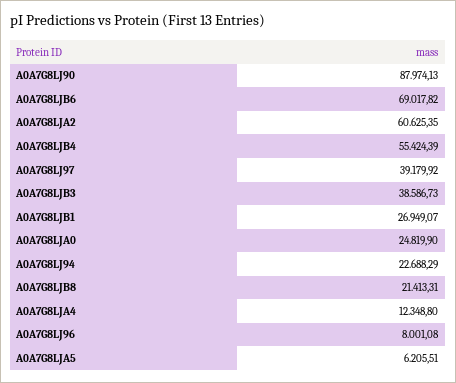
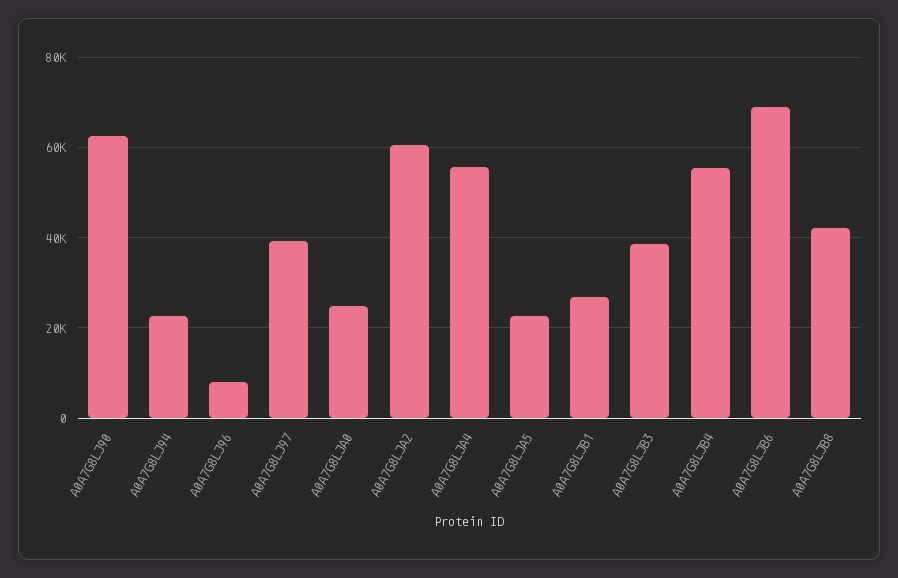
  {
-   "A0A7G8LJ90": 87974.13,
+   "A0A7G8LJ90": 62000,
    "A0A7G8LJB6": 69017.82,
    "A0A7G8LJA2": 60625.35,
    "A0A7G8LJB4": 55424.39,
    "A0A7G8LJ97": 39179.92,
    "A0A7G8LJB3": 38586.73,
    "A0A7G8LJB1": 26949.07,
    "A0A7G8LJA0": 24819.9,
    "A0A7G8LJ94": 22688.29,
-   "A0A7G8LJB8": 21413.31,
+   "A0A7G8LJB8": 42000,
-   "A0A7G8LJA4": 12348.8,
+   "A0A7G8LJA4": 56000,
    "A0A7G8LJ96": 8001.08,
-   "A0A7G8LJA5": 6205.51
+   "A0A7G8LJA5": 22000
  }

